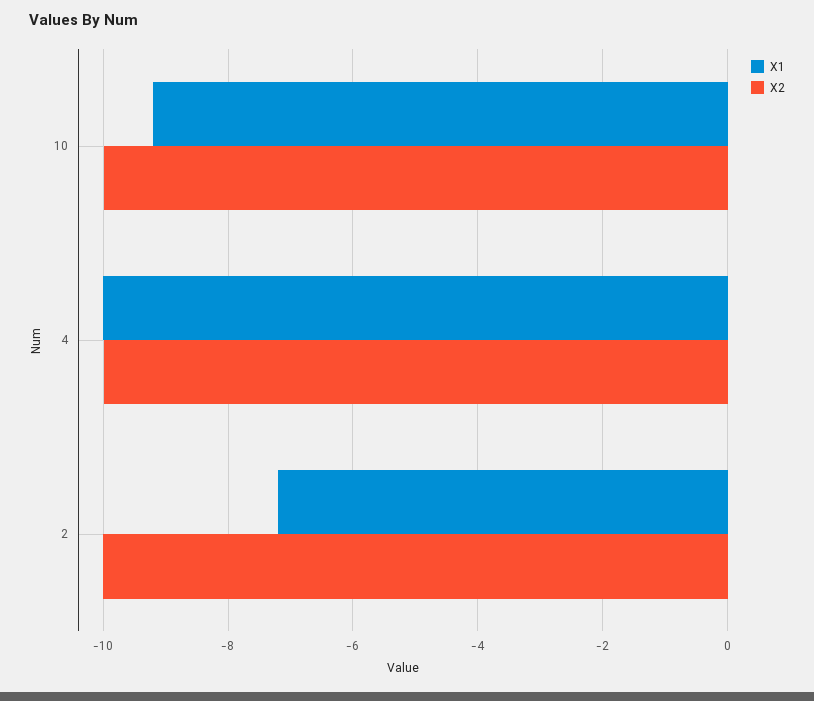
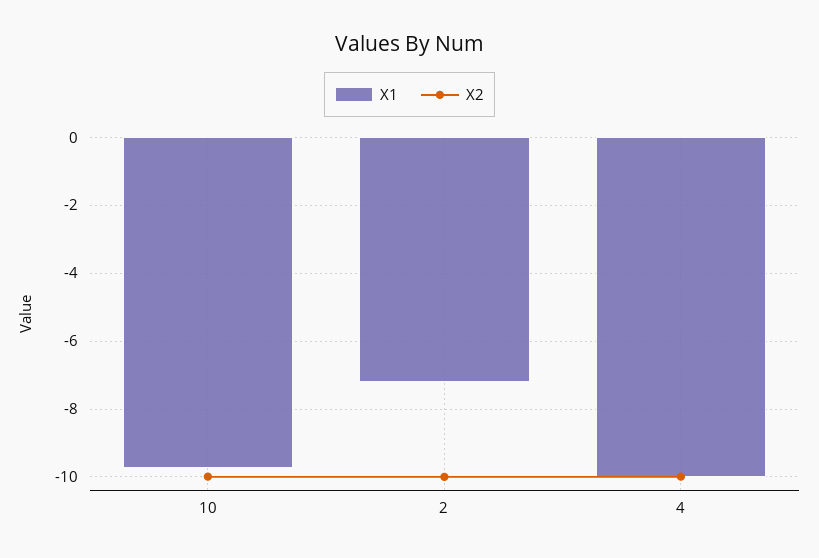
  {
    "X1": {
-     "10": -9.2,
+     "10": -9.8,
      "4": -10,
      "2": -7.2
    },
    "X2": {
      "10": -10,
      "4": -10,
      "2": -10
    }
  }

